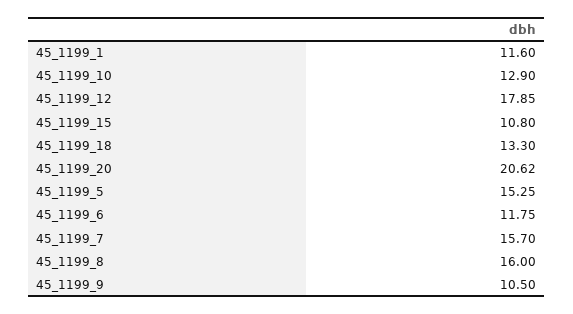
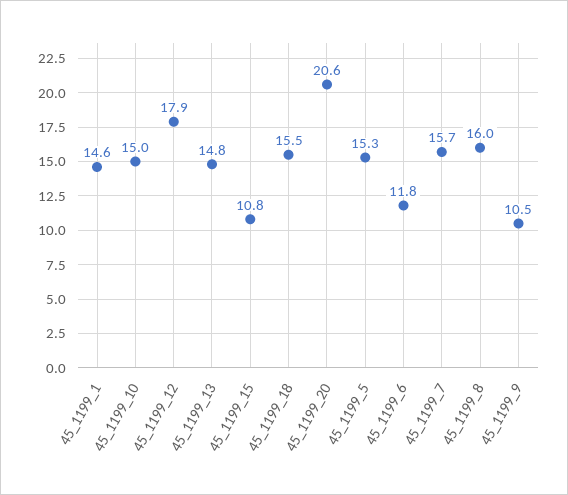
  {
-   "45_1199_1": 11.6,
+   "45_1199_1": 14.6,
-   "45_1199_10": 12.9,
+   "45_1199_10": 15,
    "45_1199_12": 17.85,
    "45_1199_15": 10.8,
-   "45_1199_18": 13.3,
+   "45_1199_18": 15.5,
    "45_1199_20": 20.62,
    "45_1199_5": 15.25,
    "45_1199_6": 11.75,
    "45_1199_7": 15.7,
    "45_1199_8": 16,
-   "45_1199_9": 10.5
+   "45_1199_9": 10.5,
+   "45_1199_13": 14.8
  }

